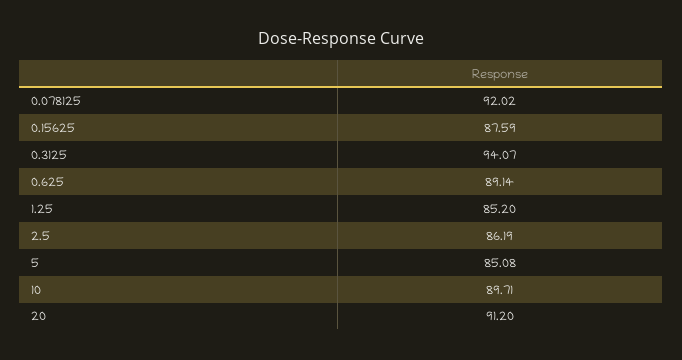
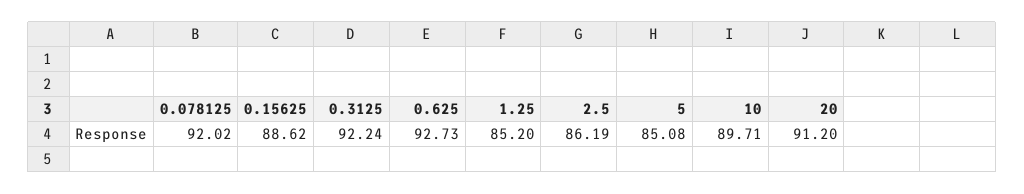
  {
    "0.078125": 92.02,
-   "0.15625": 87.59,
+   "0.15625": 88.62,
-   "0.3125": 94.07,
+   "0.3125": 92.24,
-   "0.625": 89.14,
+   "0.625": 92.73,
    "1.25": 85.2,
    "2.5": 86.19,
    "5": 85.08,
    "10": 89.71,
    "20": 91.2
  }

